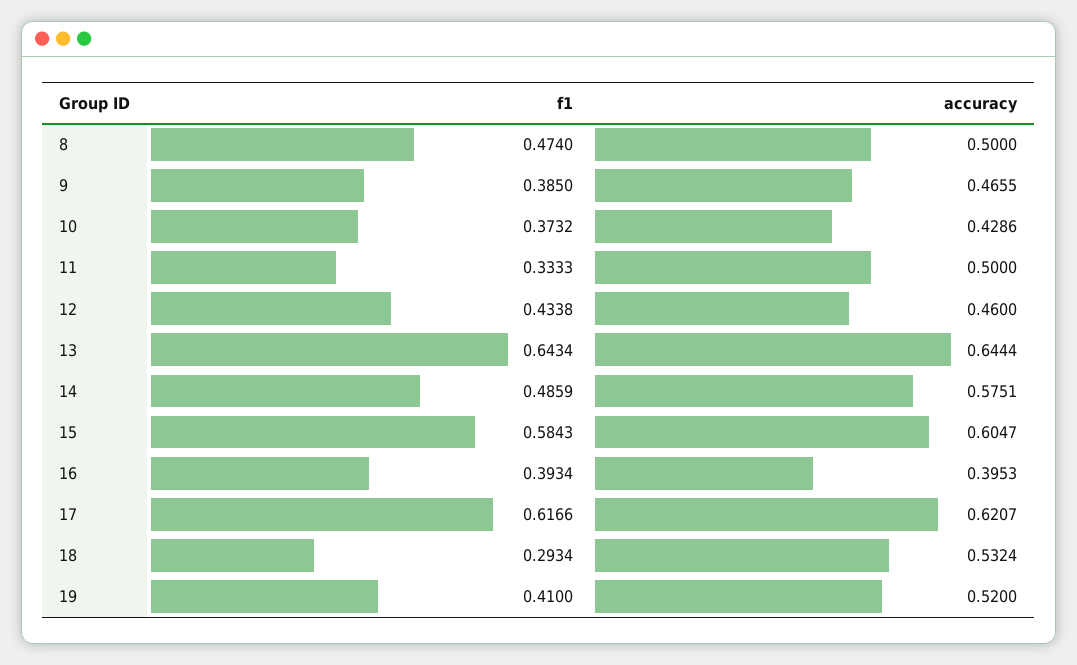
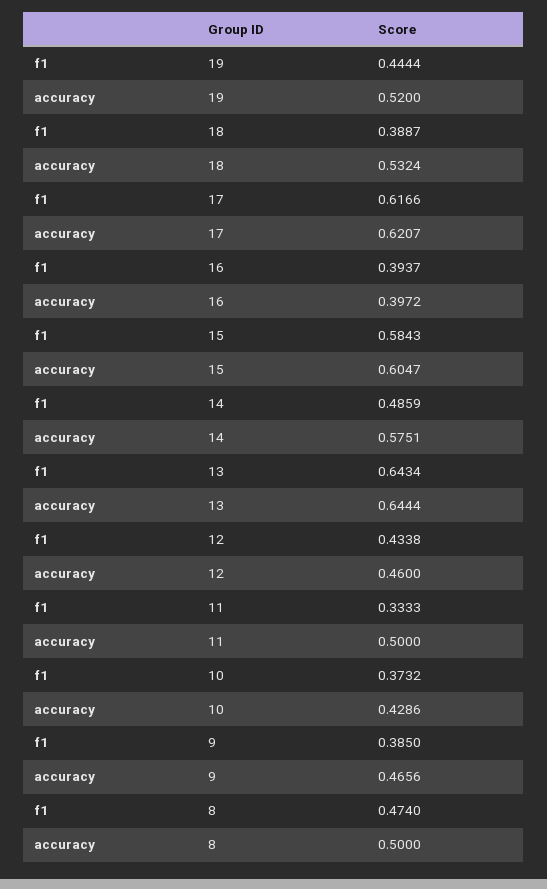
  {
    "f1": {
      "8": 0.474,
      "9": 0.385,
      "10": 0.3732,
      "11": 0.3333,
      "12": 0.4338,
      "13": 0.6434,
      "14": 0.4859,
      "15": 0.5843,
-     "16": 0.3934,
+     "16": 0.3937,
      "17": 0.6166,
-     "18": 0.2934,
+     "18": 0.3887,
-     "19": 0.41
+     "19": 0.4444
    },
    "accuracy": {
      "8": 0.5,
-     "9": 0.4655,
+     "9": 0.4656,
      "10": 0.4286,
      "11": 0.5,
      "12": 0.46,
      "13": 0.6444,
      "14": 0.5751,
      "15": 0.6047,
-     "16": 0.3953,
+     "16": 0.3972,
      "17": 0.6207,
      "18": 0.5324,
      "19": 0.52
    }
  }

